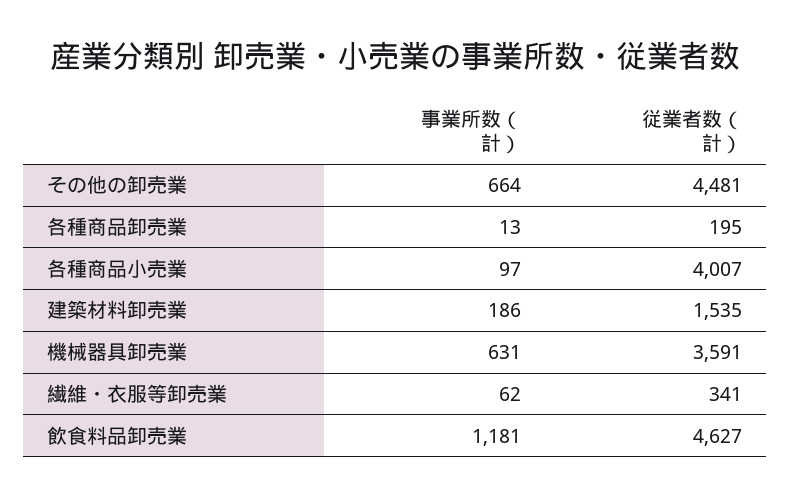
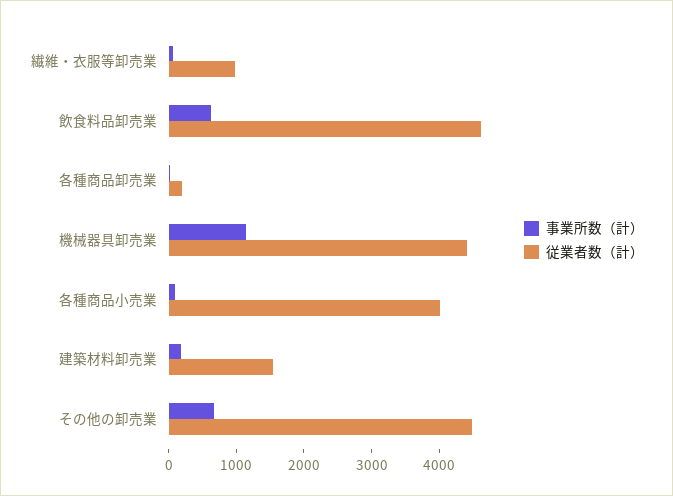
  {
    "事業所数（計）": {
      "その他の卸売業": 664,
      "各種商品卸売業": 13,
      "各種商品小売業": 97,
      "建築材料卸売業": 186,
-     "機械器具卸売業": 631,
+     "機械器具卸売業": 1200,
      "繊維・衣服等卸売業": 62,
-     "飲食料品卸売業": 1181
+     "飲食料品卸売業": 600
    },
    "従業者数（計）": {
      "その他の卸売業": 4481,
      "各種商品卸売業": 195,
      "各種商品小売業": 4007,
      "建築材料卸売業": 1535,
-     "機械器具卸売業": 3591,
+     "機械器具卸売業": 4400,
-     "繊維・衣服等卸売業": 341,
+     "繊維・衣服等卸売業": 1000,
      "飲食料品卸売業": 4627
    }
  }

